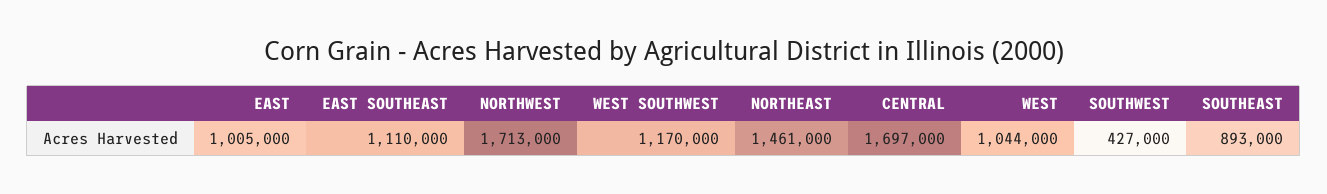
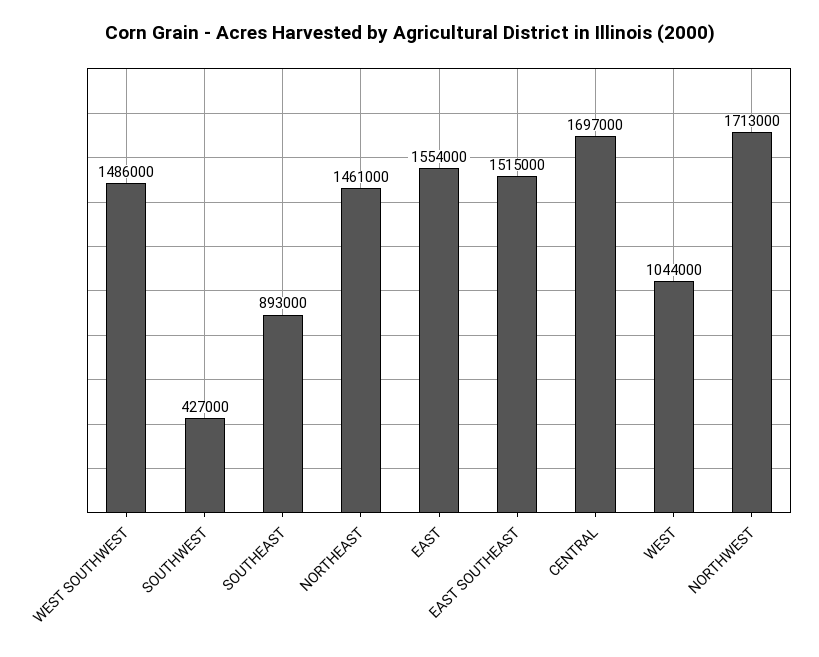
  {
-   "EAST": 1005000,
+   "EAST": 1554000,
-   "EAST SOUTHEAST": 1110000,
+   "EAST SOUTHEAST": 1515000,
    "NORTHWEST": 1713000,
-   "WEST SOUTHWEST": 1170000,
+   "WEST SOUTHWEST": 1486000,
    "NORTHEAST": 1461000,
    "CENTRAL": 1697000,
    "WEST": 1044000,
    "SOUTHWEST": 427000,
    "SOUTHEAST": 893000
  }

